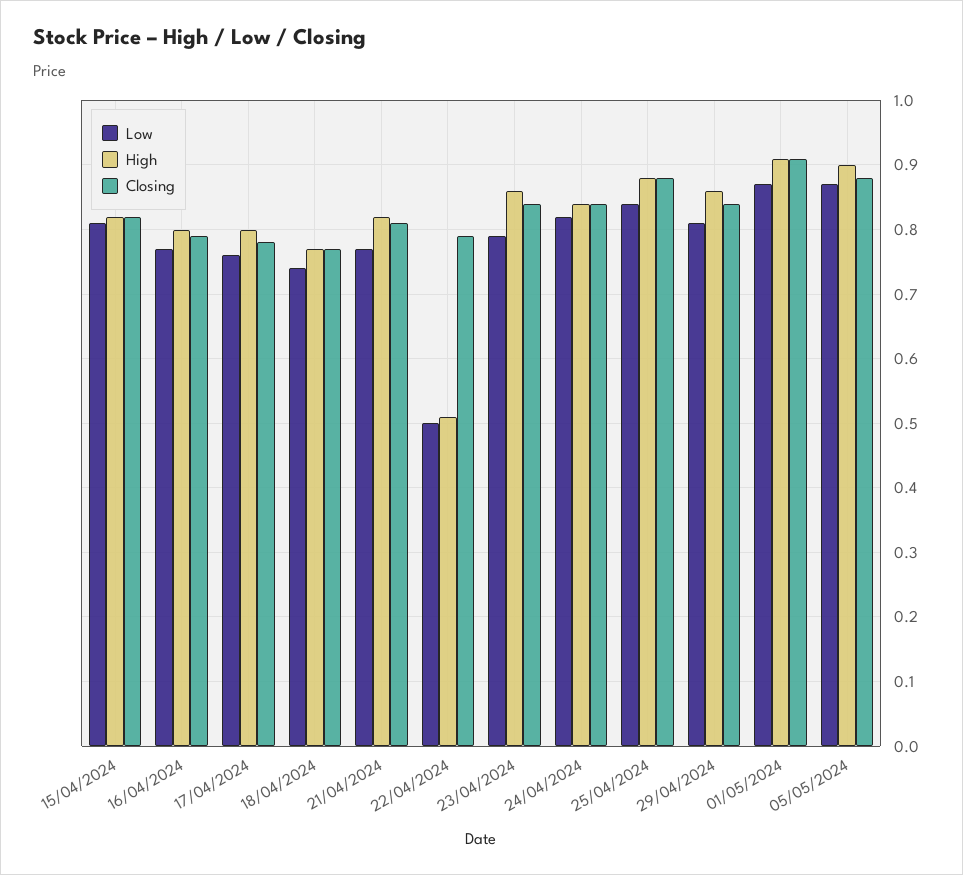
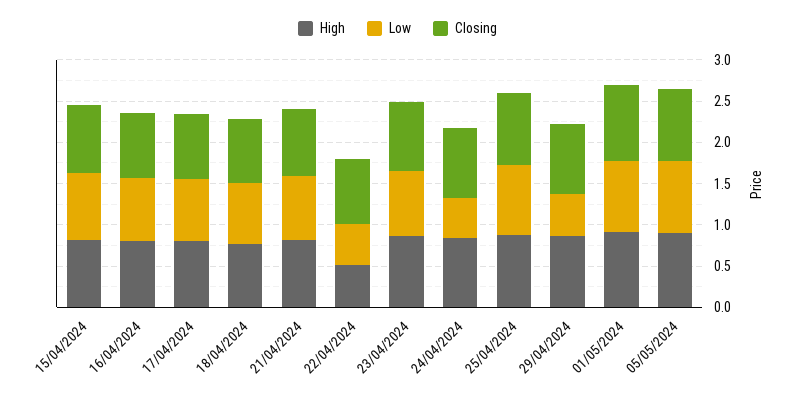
  {
    "Low": {
      "15/04/2024": 0.81,
      "16/04/2024": 0.77,
      "17/04/2024": 0.76,
      "18/04/2024": 0.74,
      "21/04/2024": 0.77,
      "22/04/2024": 0.5,
      "23/04/2024": 0.79,
-     "24/04/2024": 0.82,
+     "24/04/2024": 0.5,
      "25/04/2024": 0.84,
-     "29/04/2024": 0.81,
+     "29/04/2024": 0.5,
      "01/05/2024": 0.87,
      "05/05/2024": 0.87
    },
    "High": {
      "15/04/2024": 0.82,
      "16/04/2024": 0.8,
      "17/04/2024": 0.8,
      "18/04/2024": 0.77,
      "21/04/2024": 0.82,
      "22/04/2024": 0.51,
      "23/04/2024": 0.86,
      "24/04/2024": 0.84,
      "25/04/2024": 0.88,
      "29/04/2024": 0.86,
      "01/05/2024": 0.91,
      "05/05/2024": 0.9
    },
    "Closing": {
      "15/04/2024": 0.82,
      "16/04/2024": 0.79,
      "17/04/2024": 0.78,
      "18/04/2024": 0.77,
      "21/04/2024": 0.81,
      "22/04/2024": 0.79,
      "23/04/2024": 0.84,
      "24/04/2024": 0.84,
      "25/04/2024": 0.88,
      "29/04/2024": 0.84,
      "01/05/2024": 0.91,
      "05/05/2024": 0.88
    }
  }

